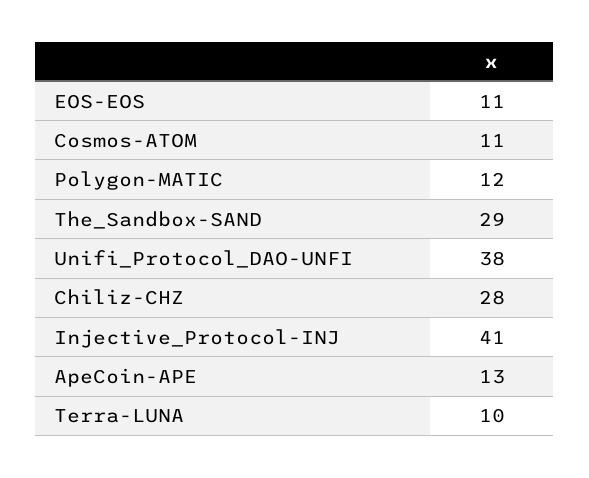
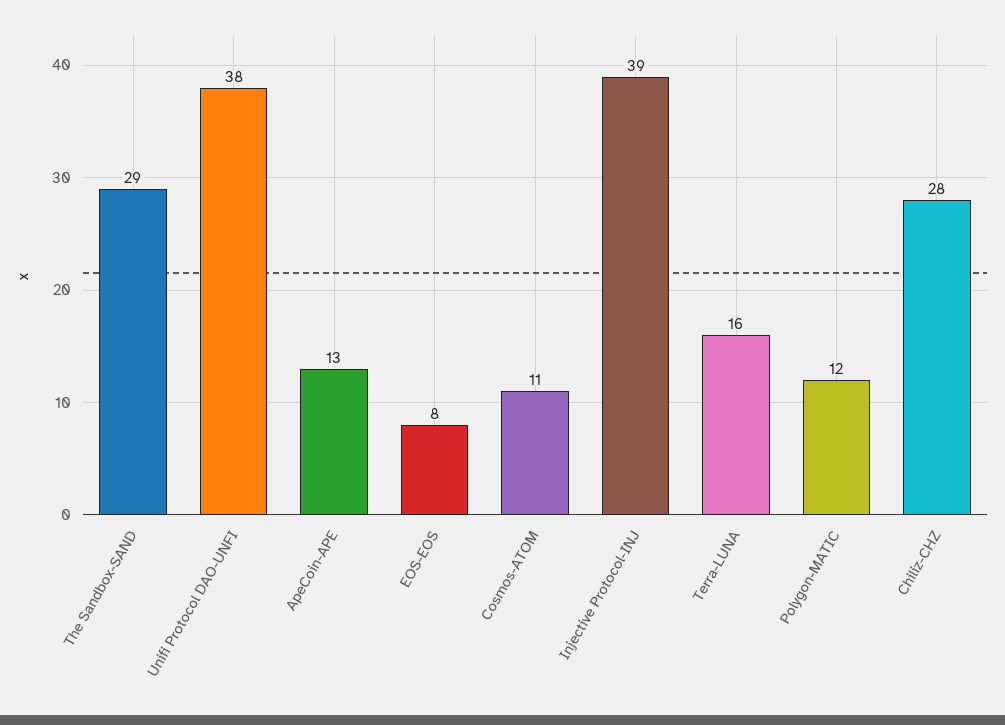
  {
-   "EOS-EOS": 11,
+   "EOS-EOS": 8,
    "Cosmos-ATOM": 11,
    "Polygon-MATIC": 12,
    "The_Sandbox-SAND": 29,
    "Unifi_Protocol_DAO-UNFI": 38,
    "Chiliz-CHZ": 28,
-   "Injective_Protocol-INJ": 41,
+   "Injective_Protocol-INJ": 39,
    "ApeCoin-APE": 13,
-   "Terra-LUNA": 10
+   "Terra-LUNA": 16
  }

